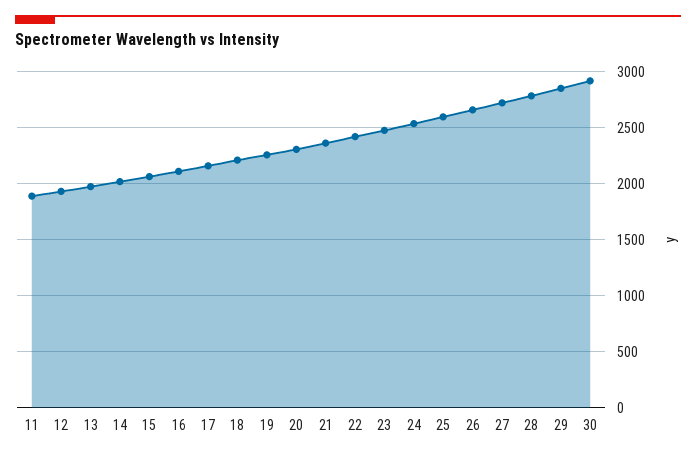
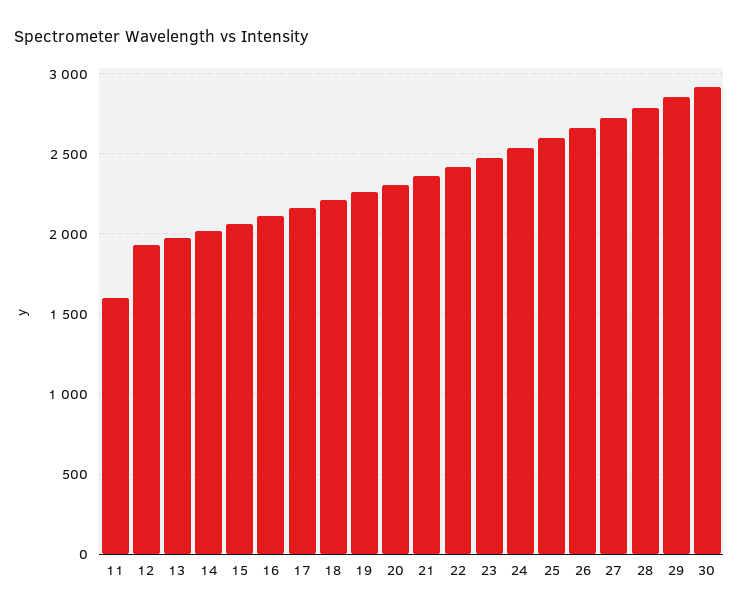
  {
-   "11": 1900,
+   "11": 1600,
    "12": 1950,
    "13": 2000,
    "14": 2000,
    "15": 2050,
    "16": 2100,
    "17": 2150,
    "18": 2200,
    "19": 2250,
    "20": 2300,
    "21": 2350,
    "22": 2400,
    "23": 2500,
    "24": 2550,
    "25": 2600,
    "26": 2650,
    "27": 2700,
    "28": 2800,
    "29": 2850,
    "30": 2900
  }

